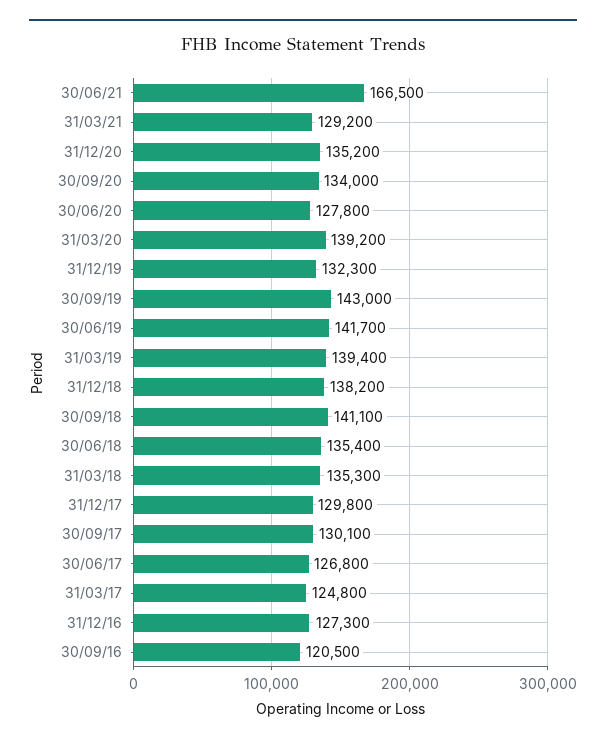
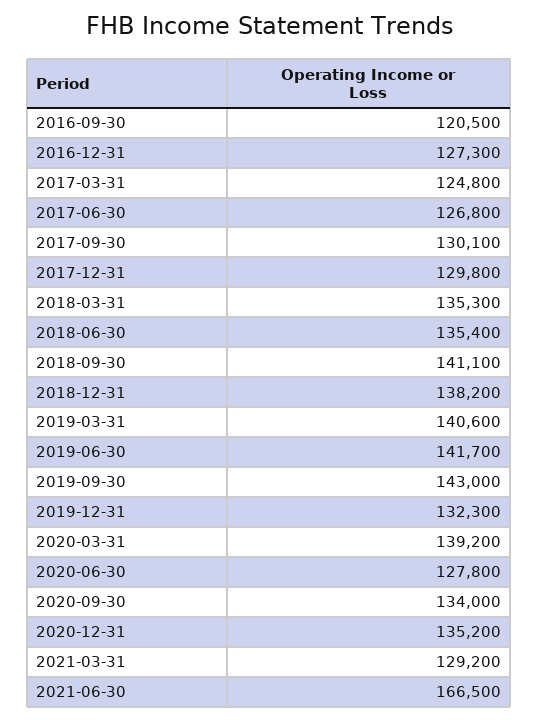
  {
    "30/06/21": 166500,
    "31/03/21": 129200,
    "31/12/20": 135200,
    "30/09/20": 134000,
    "30/06/20": 127800,
    "31/03/20": 139200,
    "31/12/19": 132300,
    "30/09/19": 143000,
    "30/06/19": 141700,
-   "31/03/19": 139400,
+   "31/03/19": 140600,
    "31/12/18": 138200,
    "30/09/18": 141100,
    "30/06/18": 135400,
    "31/03/18": 135300,
    "31/12/17": 129800,
    "30/09/17": 130100,
    "30/06/17": 126800,
    "31/03/17": 124800,
    "31/12/16": 127300,
    "30/09/16": 120500
  }

